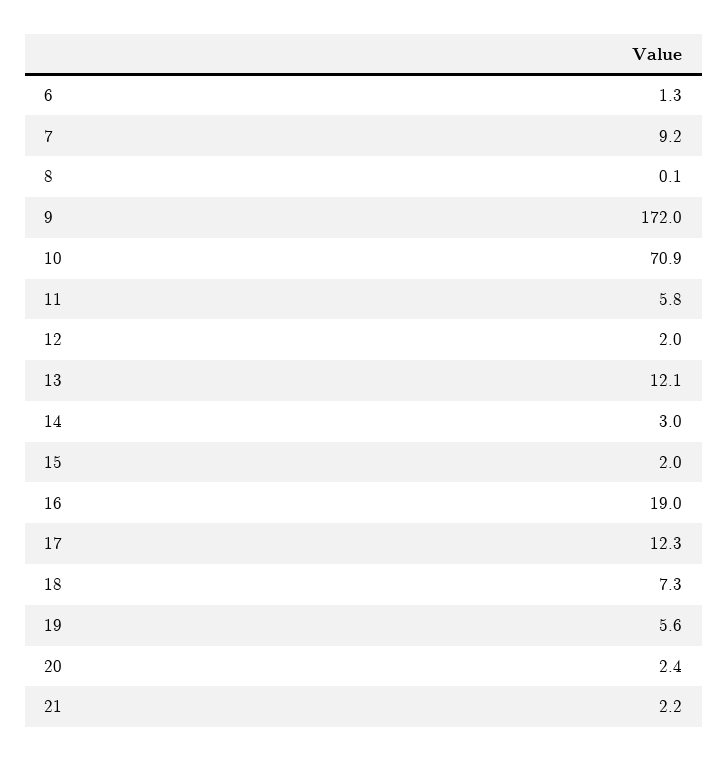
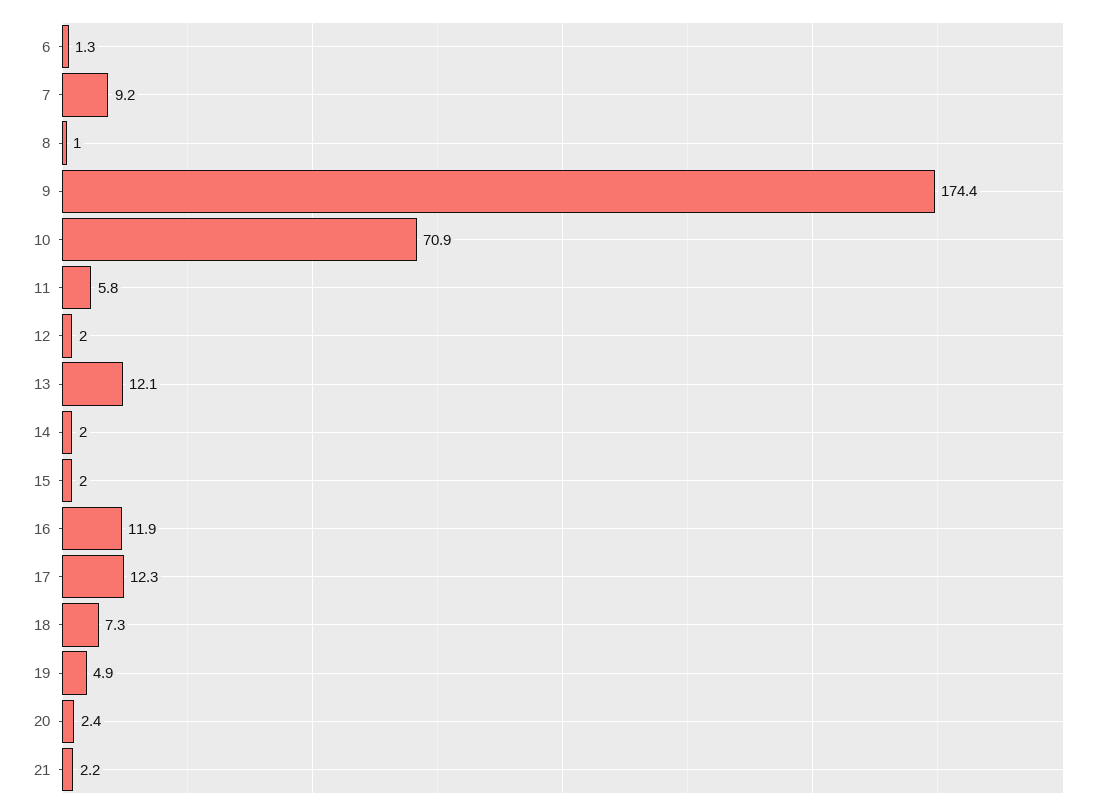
  {
    "6": 1.3,
    "7": 9.2,
-   "8": 0.1,
+   "8": 1,
-   "9": 172,
+   "9": 174.4,
    "10": 70.9,
    "11": 5.8,
    "12": 2,
    "13": 12.1,
-   "14": 3,
+   "14": 2,
    "15": 2,
-   "16": 19,
+   "16": 11.9,
    "17": 12.3,
    "18": 7.3,
-   "19": 5.6,
+   "19": 4.9,
    "20": 2.4,
    "21": 2.2
  }

